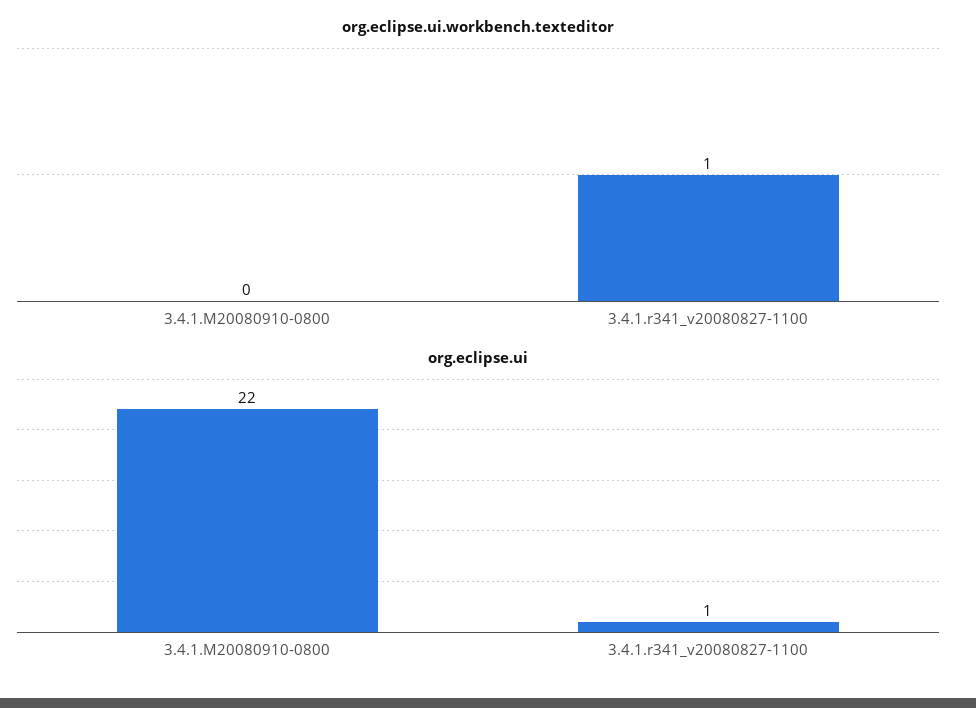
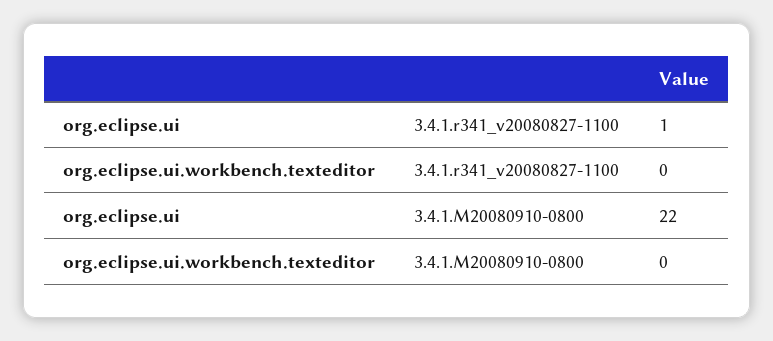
  {
    "org.eclipse.ui.workbench.texteditor": {
      "3.4.1.M20080910-0800": 0,
-     "3.4.1.r341_v20080827-1100": 1
+     "3.4.1.r341_v20080827-1100": 0
    },
    "org.eclipse.ui": {
      "3.4.1.M20080910-0800": 22,
      "3.4.1.r341_v20080827-1100": 1
    }
  }

